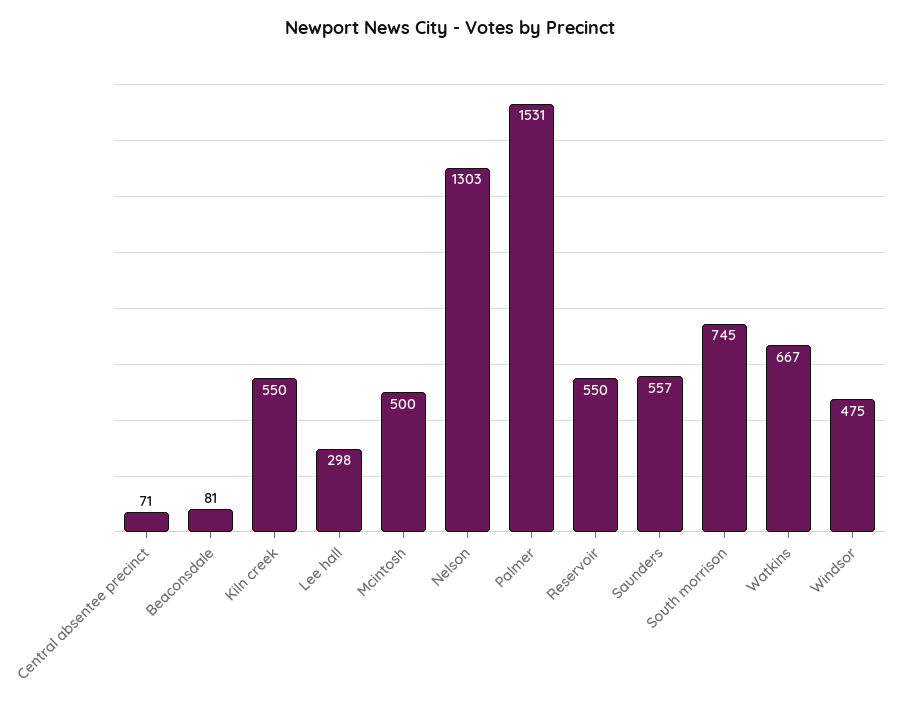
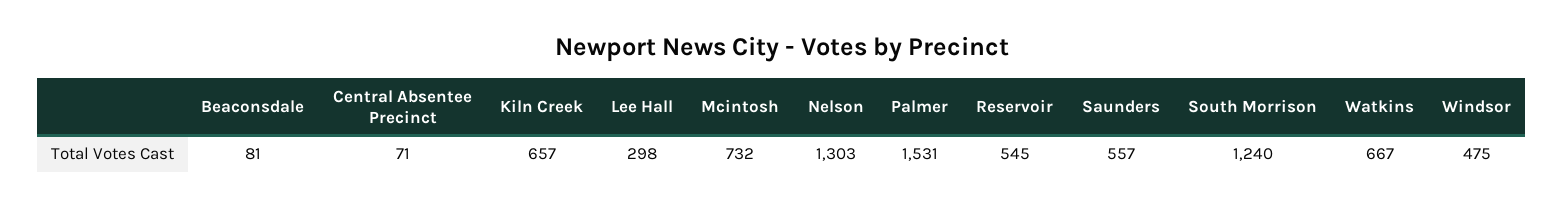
  {
    "Central absentee precinct": 71,
    "Beaconsdale": 81,
-   "Kiln creek": 550,
+   "Kiln creek": 657,
    "Lee hall": 298,
-   "Mcintosh": 500,
+   "Mcintosh": 732,
    "Nelson": 1303,
    "Palmer": 1531,
-   "Reservoir": 550,
+   "Reservoir": 545,
    "Saunders": 557,
-   "South morrison": 745,
+   "South morrison": 1240,
    "Watkins": 667,
    "Windsor": 475
  }

